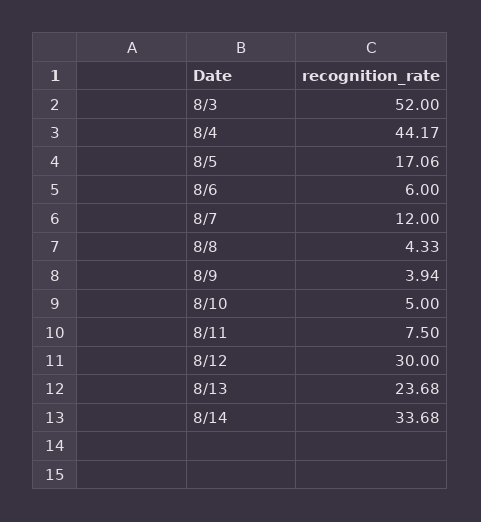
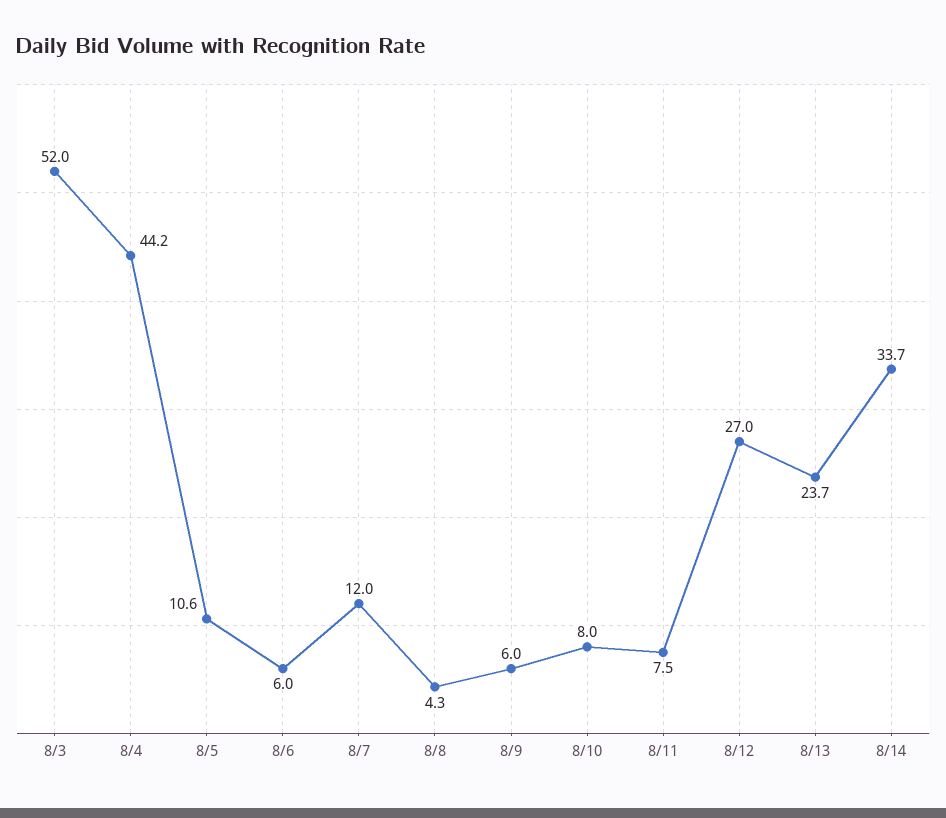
  {
    "8/3": 52,
    "8/4": 44.17,
-   "8/5": 17.06,
+   "8/5": 10.6,
    "8/6": 6,
    "8/7": 12,
    "8/8": 4.33,
-   "8/9": 3.94,
+   "8/9": 6,
-   "8/10": 5,
+   "8/10": 8,
    "8/11": 7.5,
-   "8/12": 30,
+   "8/12": 27,
    "8/13": 23.68,
    "8/14": 33.68
  }

